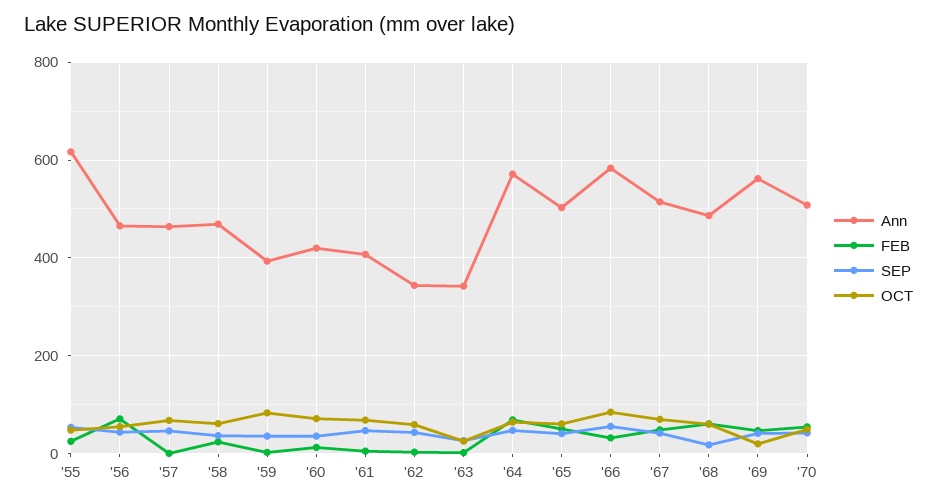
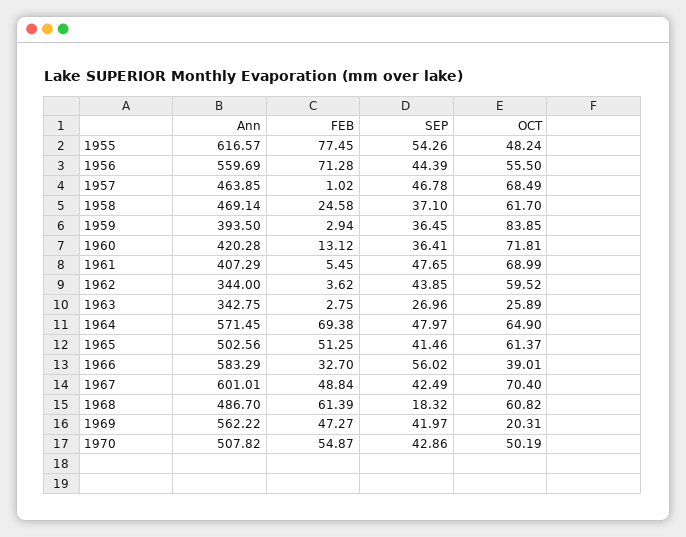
  {
    "Ann": {
      "'55": 616.57,
-     "'56": 460,
+     "'56": 559.69,
      "'57": 463.85,
      "'58": 469.14,
      "'59": 393.5,
      "'60": 420.28,
      "'61": 407.29,
      "'62": 344,
      "'63": 342.75,
      "'64": 571.45,
      "'65": 502.56,
      "'66": 583.29,
-     "'67": 520,
+     "'67": 601.01,
      "'68": 486.7,
      "'69": 562.22,
      "'70": 507.82
    },
    "FEB": {
-     "'55": 20,
+     "'55": 77.45,
      "'56": 71.28,
      "'57": 1.02,
      "'58": 24.58,
      "'59": 2.94,
      "'60": 13.12,
      "'61": 5.45,
      "'62": 3.62,
      "'63": 2.75,
      "'64": 69.38,
      "'65": 51.25,
      "'66": 32.7,
      "'67": 48.84,
      "'68": 61.39,
      "'69": 47.27,
      "'70": 54.87
    },
    "SEP": {
      "'55": 54.26,
      "'56": 44.39,
      "'57": 46.78,
      "'58": 37.1,
      "'59": 36.45,
      "'60": 36.41,
      "'61": 47.65,
      "'62": 43.85,
      "'63": 26.96,
      "'64": 47.97,
      "'65": 41.46,
      "'66": 56.02,
      "'67": 42.49,
      "'68": 18.32,
      "'69": 41.97,
      "'70": 42.86
    },
    "OCT": {
      "'55": 48.24,
      "'56": 55.5,
      "'57": 68.49,
      "'58": 61.7,
      "'59": 83.85,
      "'60": 71.81,
      "'61": 68.99,
      "'62": 59.52,
      "'63": 25.89,
      "'64": 64.9,
      "'65": 61.37,
-     "'66": 80,
+     "'66": 39.01,
      "'67": 70.4,
      "'68": 60.82,
      "'69": 20.31,
      "'70": 50.19
    }
  }

